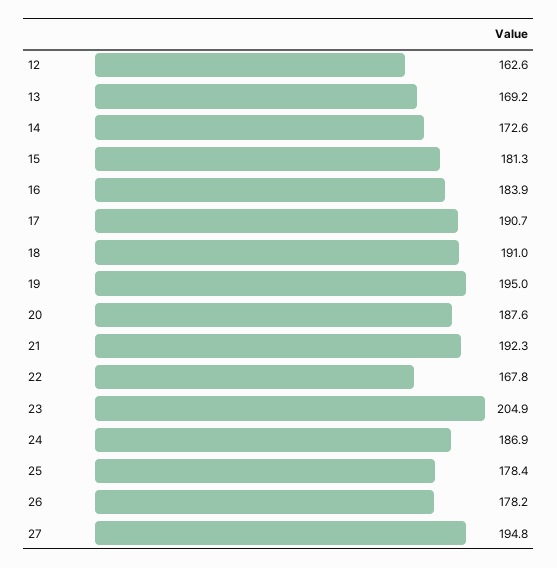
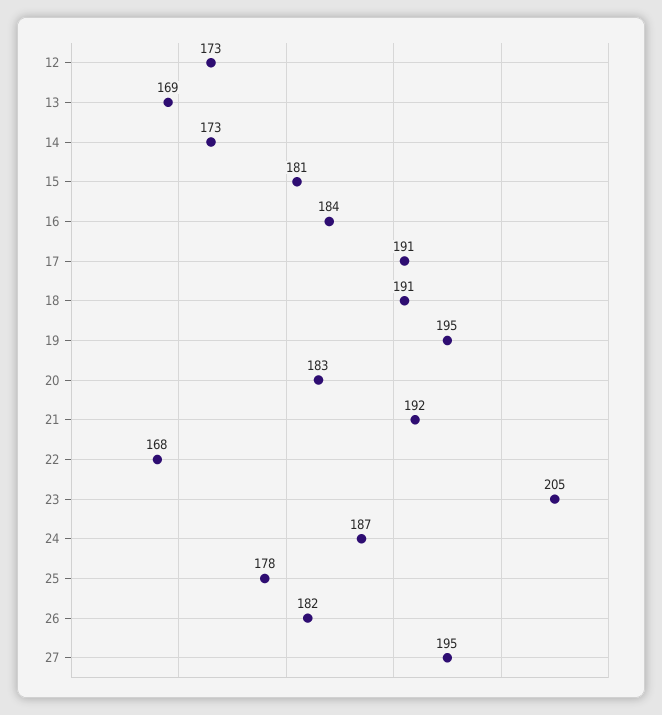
  {
-   "12": 162.6,
+   "12": 173,
    "13": 169.2,
    "14": 172.6,
    "15": 181.3,
    "16": 183.9,
    "17": 190.7,
    "18": 191,
    "19": 195,
-   "20": 187.6,
+   "20": 183,
    "21": 192.3,
    "22": 167.8,
    "23": 204.9,
    "24": 186.9,
    "25": 178.4,
-   "26": 178.2,
+   "26": 182,
    "27": 194.8
  }

